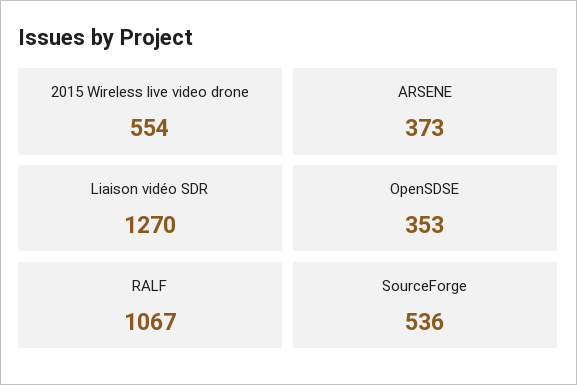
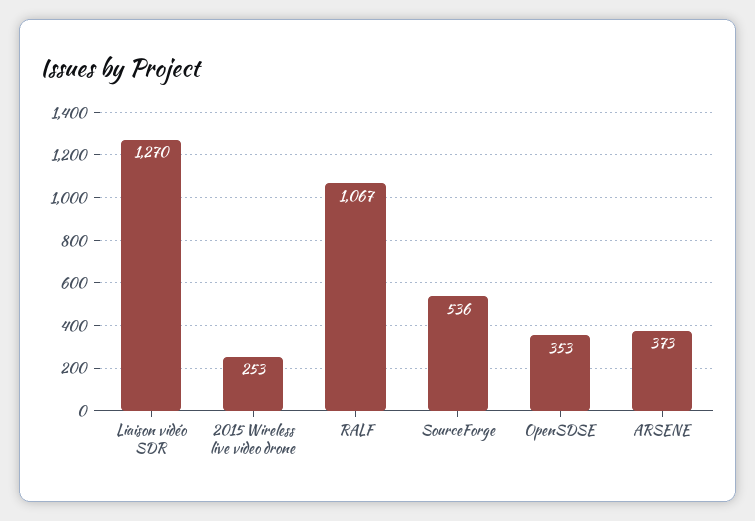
  {
-   "2015 Wireless live video drone": 554,
+   "2015 Wireless live video drone": 253,
    "ARSENE": 373,
    "Liaison vidéo SDR": 1270,
    "OpenSDSE": 353,
    "RALF": 1067,
    "SourceForge": 536
  }

